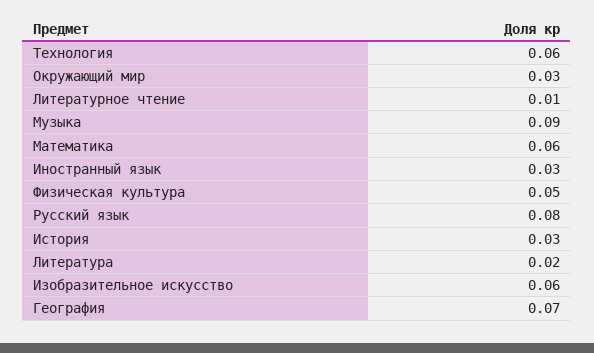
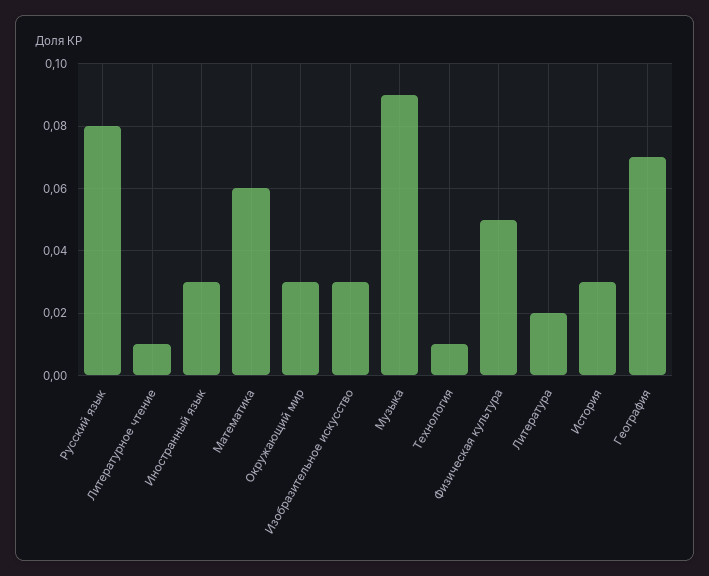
  {
-   "Технология": 0.06,
+   "Технология": 0.01,
    "Окружающий мир": 0.03,
    "Литературное чтение": 0.01,
    "Музыка": 0.09,
    "Математика": 0.06,
    "Иностранный язык": 0.03,
    "Физическая культура": 0.05,
    "Русский язык": 0.08,
    "История": 0.03,
    "Литература": 0.02,
-   "Изобразительное искусство": 0.06,
+   "Изобразительное искусство": 0.03,
    "География": 0.07
  }

